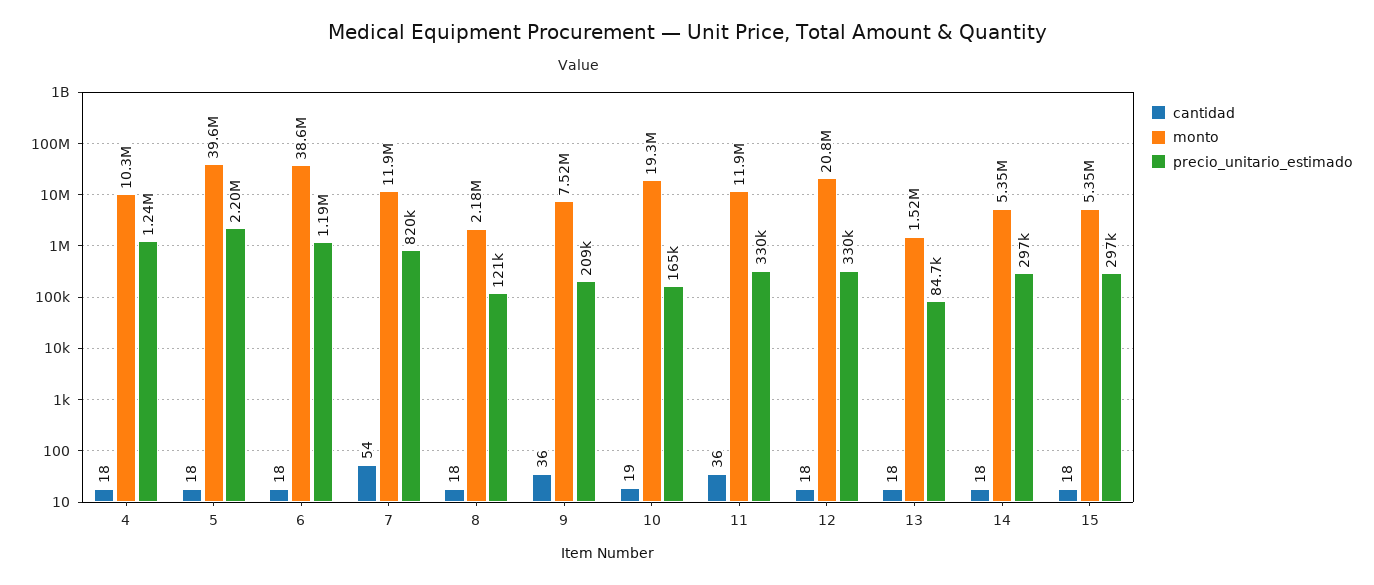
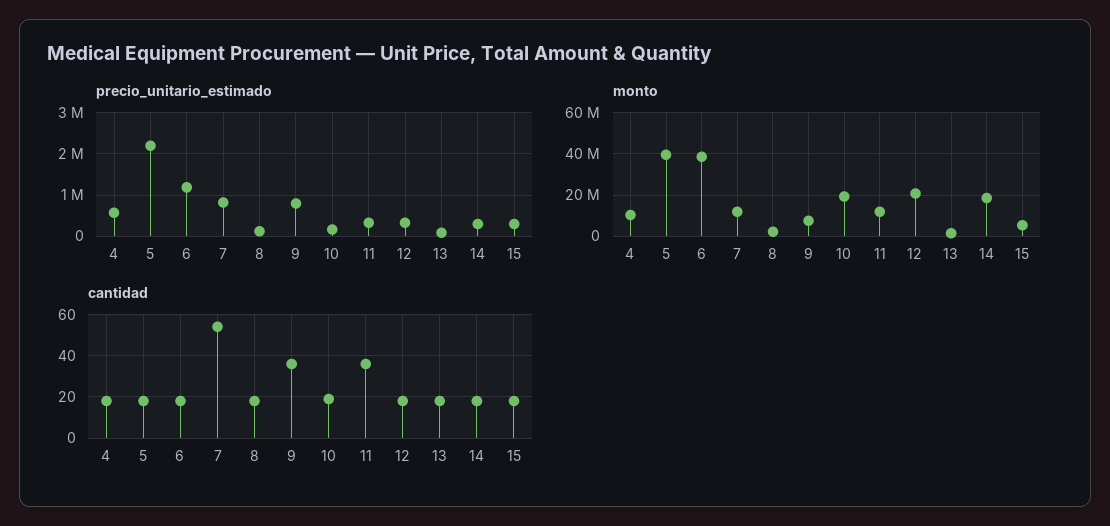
  {
    "cantidad": {
      "4": 18,
      "5": 18,
      "6": 18,
      "7": 54,
      "8": 18,
      "9": 36,
      "10": 19,
      "11": 36,
      "12": 18,
      "13": 18,
      "14": 18,
      "15": 18
    },
    "monto": {
      "4": 10300000,
      "5": 39600000,
      "6": 38600000,
      "7": 11900000,
      "8": 2180000,
      "9": 7520000,
      "10": 19300000,
      "11": 11900000,
      "12": 20800000,
      "13": 1520000,
-     "14": 5350000,
+     "14": 20000000,
      "15": 5350000
    },
    "precio_unitario_estimado": {
-     "4": 1240000,
+     "4": 600000,
      "5": 2200000,
      "6": 1190000,
      "7": 820000,
      "8": 121000,
-     "9": 209000,
+     "9": 800000,
      "10": 165000,
      "11": 330000,
      "12": 330000,
      "13": 84700,
      "14": 297000,
      "15": 297000
    }
  }

